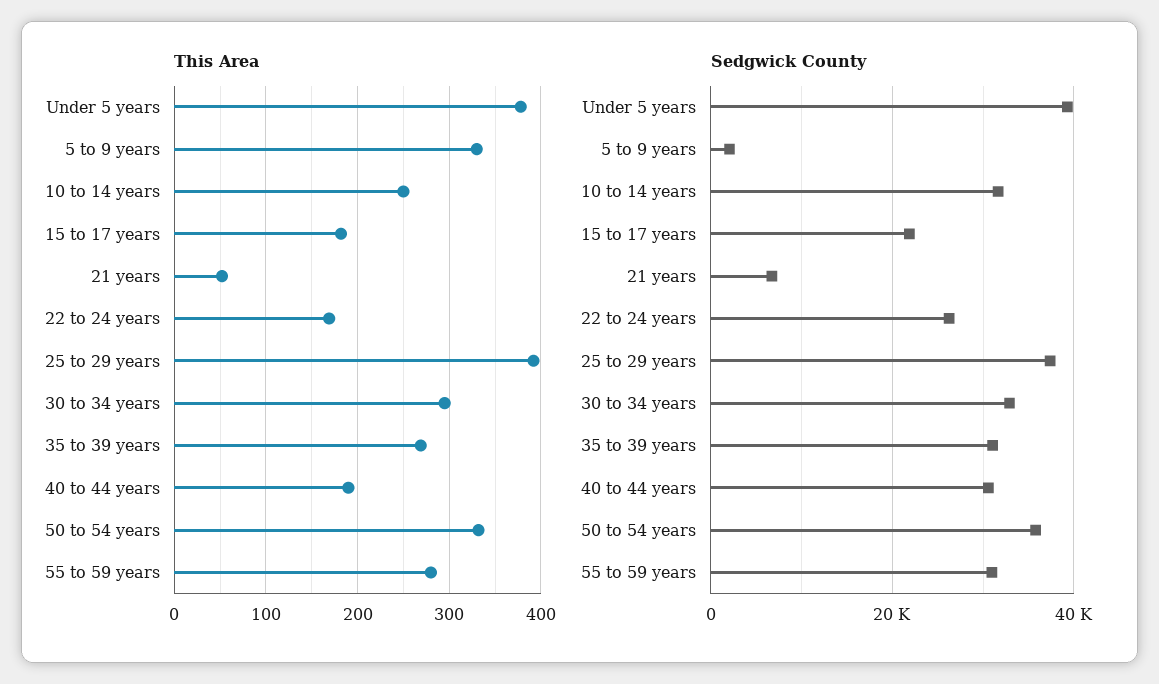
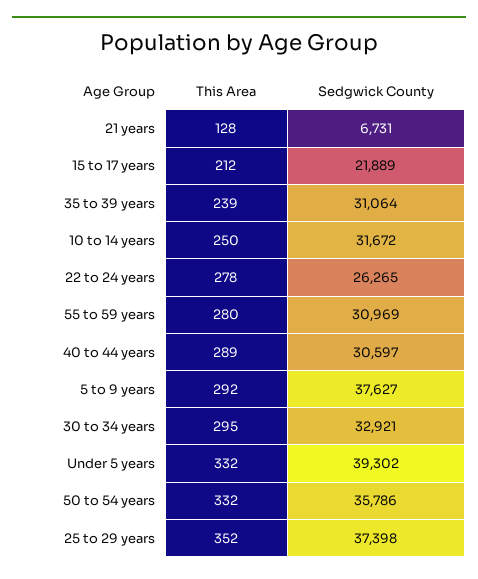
  {
    "This Area": {
-     "Under 5 years": 380,
+     "Under 5 years": 332,
-     "5 to 9 years": 330,
+     "5 to 9 years": 292,
      "10 to 14 years": 250,
-     "15 to 17 years": 180,
+     "15 to 17 years": 212,
-     "21 years": 50,
+     "21 years": 128,
-     "22 to 24 years": 170,
+     "22 to 24 years": 278,
-     "25 to 29 years": 390,
+     "25 to 29 years": 352,
      "30 to 34 years": 295,
-     "35 to 39 years": 270,
+     "35 to 39 years": 239,
-     "40 to 44 years": 190,
+     "40 to 44 years": 289,
      "50 to 54 years": 332,
      "55 to 59 years": 280
    },
    "Sedgwick County": {
      "Under 5 years": 39302,
-     "5 to 9 years": 2000,
+     "5 to 9 years": 37627,
      "10 to 14 years": 31672,
      "15 to 17 years": 21889,
      "21 years": 6731,
      "22 to 24 years": 26265,
      "25 to 29 years": 37398,
      "30 to 34 years": 32921,
      "35 to 39 years": 31064,
      "40 to 44 years": 30597,
      "50 to 54 years": 35786,
      "55 to 59 years": 30969
    }
  }

